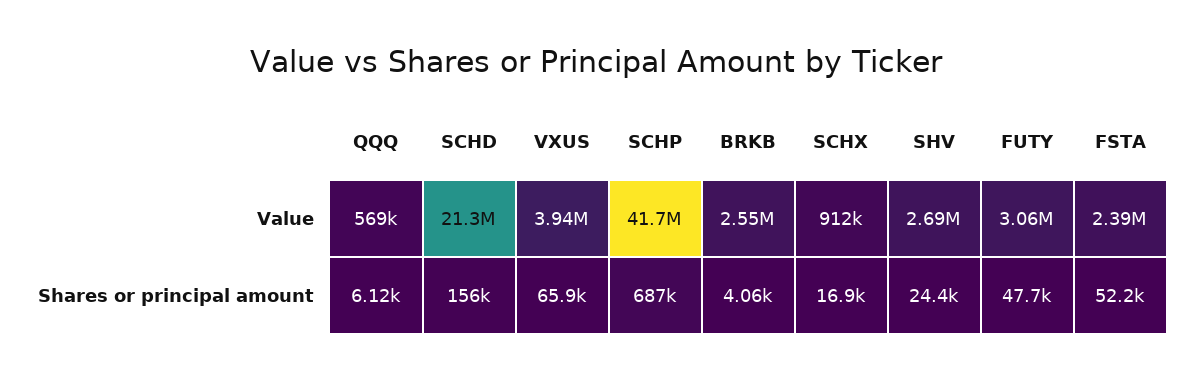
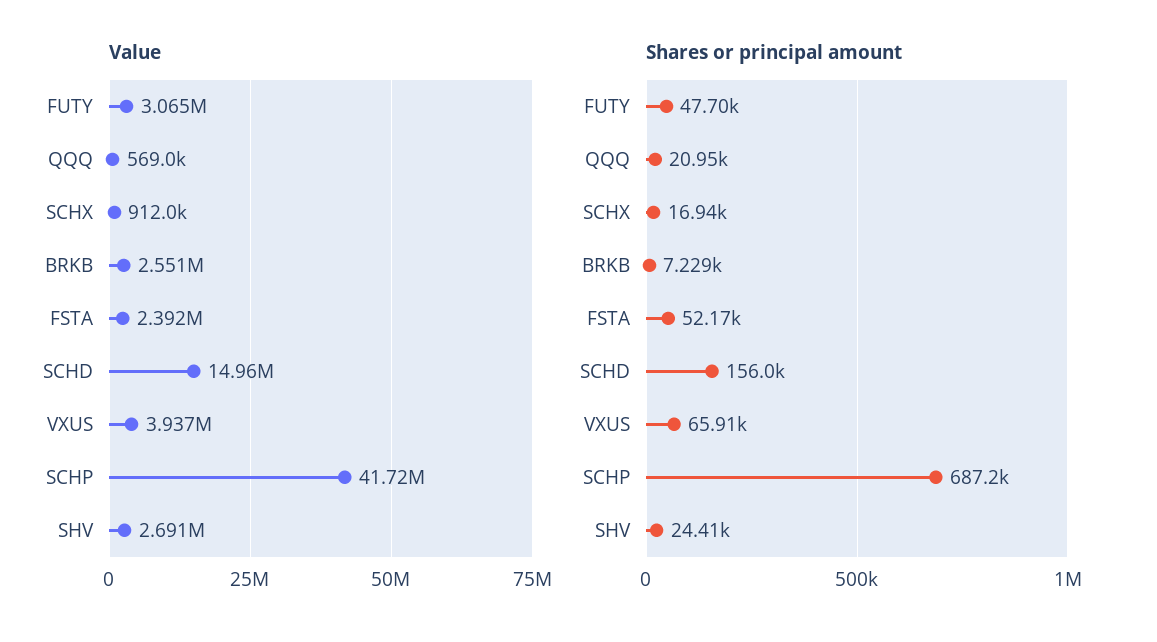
  {
    "Value": {
      "QQQ": 569000,
-     "SCHD": 21300000,
+     "SCHD": 14960000,
      "VXUS": 3937000,
      "SCHP": 41720000,
      "BRKB": 2551000,
      "SCHX": 912000,
      "SHV": 2691000,
      "FUTY": 3065000,
      "FSTA": 2392000
    },
    "Shares or principal amount": {
-     "QQQ": 6120,
+     "QQQ": 20950,
      "SCHD": 156000,
      "VXUS": 65910,
      "SCHP": 687200,
-     "BRKB": 4060,
+     "BRKB": 7229,
      "SCHX": 16940,
      "SHV": 24410,
      "FUTY": 47700,
      "FSTA": 52170
    }
  }

